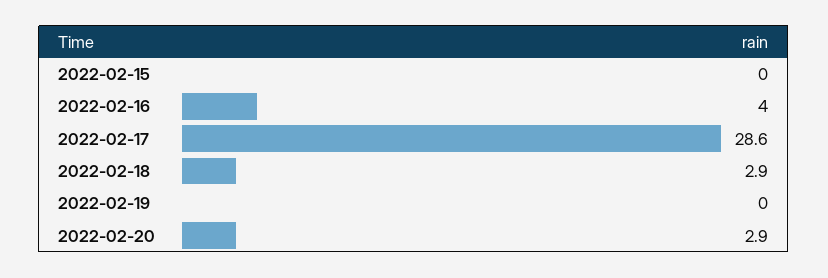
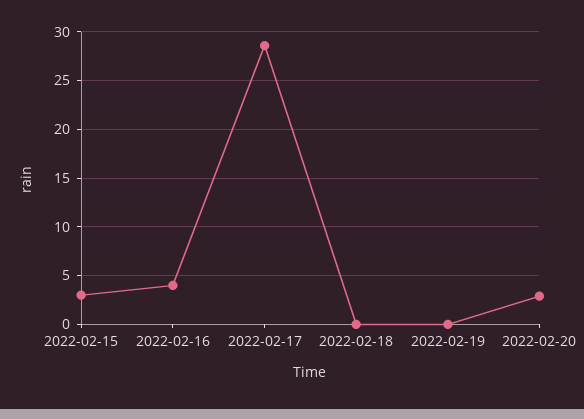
  {
-   "2022-02-15": 0,
+   "2022-02-15": 3,
    "2022-02-16": 4,
    "2022-02-17": 28.6,
-   "2022-02-18": 2.9,
+   "2022-02-18": 0,
    "2022-02-19": 0,
    "2022-02-20": 2.9
  }

